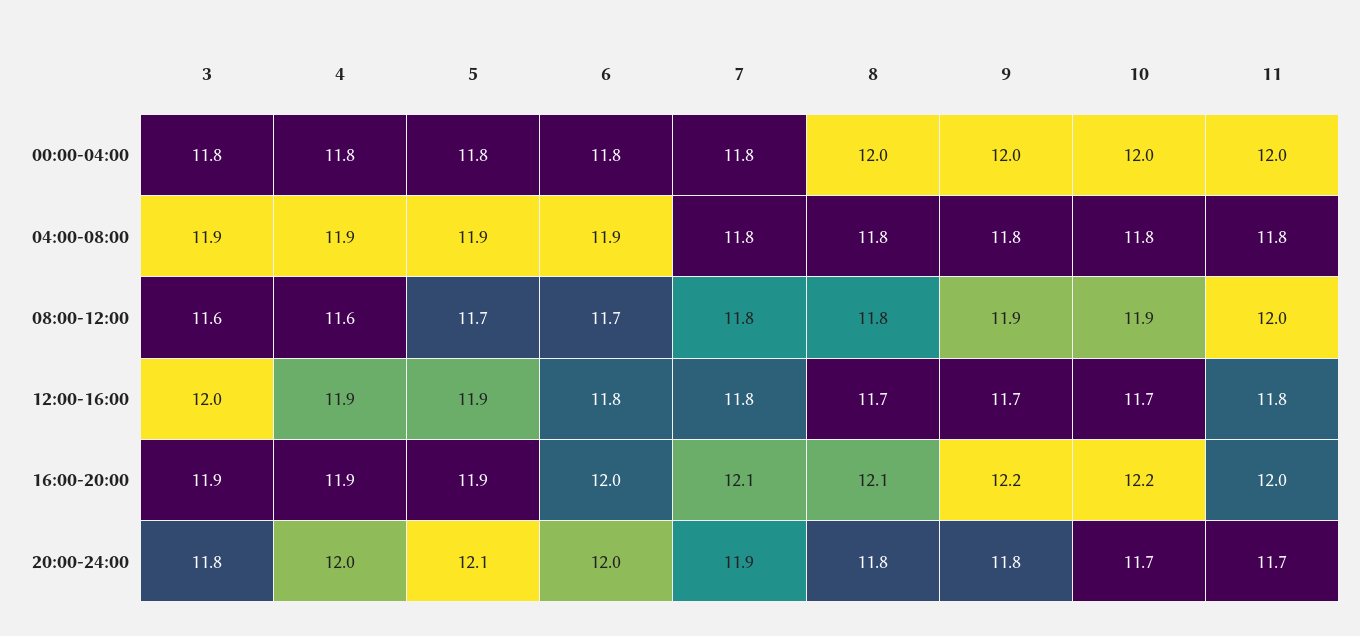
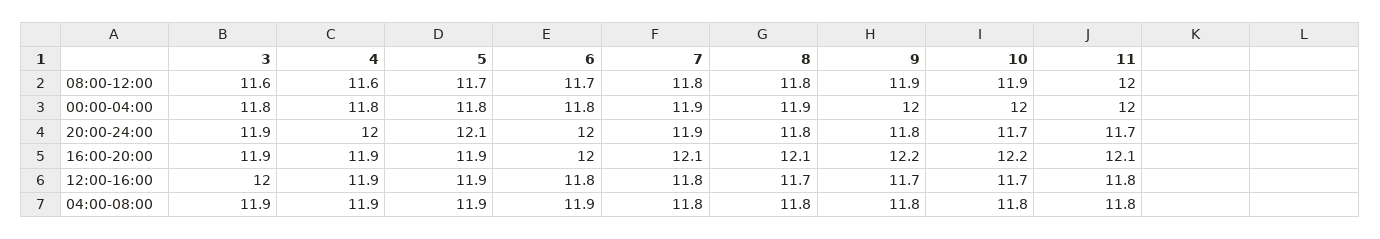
  {
    "3": {
      "00:00-04:00": 11.8,
      "04:00-08:00": 11.9,
      "08:00-12:00": 11.6,
      "12:00-16:00": 12,
      "16:00-20:00": 11.9,
-     "20:00-24:00": 11.8
+     "20:00-24:00": 11.9
    },
    "4": {
      "00:00-04:00": 11.8,
      "04:00-08:00": 11.9,
      "08:00-12:00": 11.6,
      "12:00-16:00": 11.9,
      "16:00-20:00": 11.9,
      "20:00-24:00": 12
    },
    "5": {
      "00:00-04:00": 11.8,
      "04:00-08:00": 11.9,
      "08:00-12:00": 11.7,
      "12:00-16:00": 11.9,
      "16:00-20:00": 11.9,
      "20:00-24:00": 12.1
    },
    "6": {
      "00:00-04:00": 11.8,
      "04:00-08:00": 11.9,
      "08:00-12:00": 11.7,
      "12:00-16:00": 11.8,
      "16:00-20:00": 12,
      "20:00-24:00": 12
    },
    "7": {
-     "00:00-04:00": 11.8,
+     "00:00-04:00": 11.9,
      "04:00-08:00": 11.8,
      "08:00-12:00": 11.8,
      "12:00-16:00": 11.8,
      "16:00-20:00": 12.1,
      "20:00-24:00": 11.9
    },
    "8": {
-     "00:00-04:00": 12,
+     "00:00-04:00": 11.9,
      "04:00-08:00": 11.8,
      "08:00-12:00": 11.8,
      "12:00-16:00": 11.7,
      "16:00-20:00": 12.1,
      "20:00-24:00": 11.8
    },
    "9": {
      "00:00-04:00": 12,
      "04:00-08:00": 11.8,
      "08:00-12:00": 11.9,
      "12:00-16:00": 11.7,
      "16:00-20:00": 12.2,
      "20:00-24:00": 11.8
    },
    "10": {
      "00:00-04:00": 12,
      "04:00-08:00": 11.8,
      "08:00-12:00": 11.9,
      "12:00-16:00": 11.7,
      "16:00-20:00": 12.2,
      "20:00-24:00": 11.7
    },
    "11": {
      "00:00-04:00": 12,
      "04:00-08:00": 11.8,
      "08:00-12:00": 12,
      "12:00-16:00": 11.8,
-     "16:00-20:00": 12,
+     "16:00-20:00": 12.1,
      "20:00-24:00": 11.7
    }
  }

